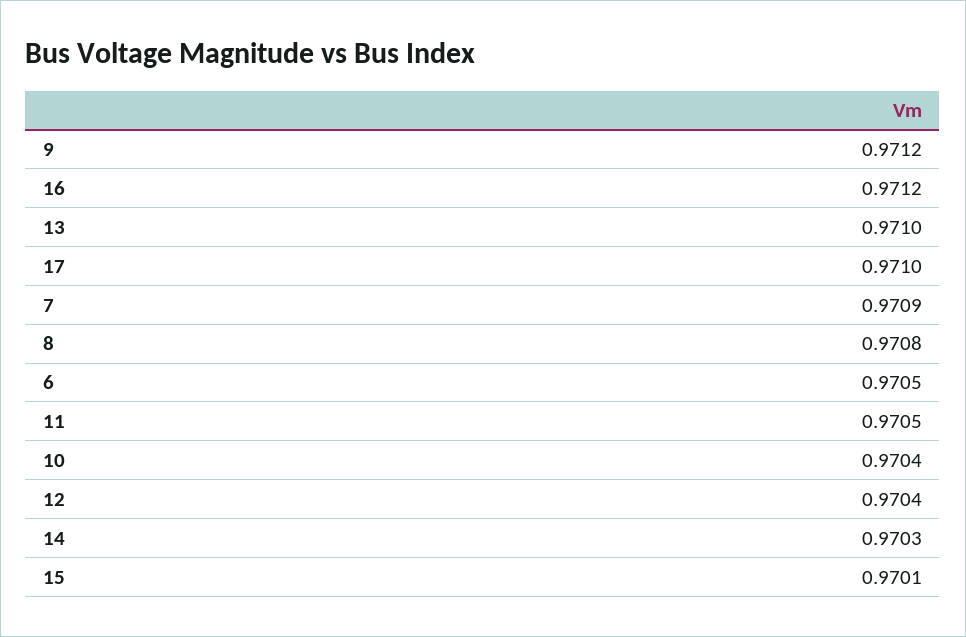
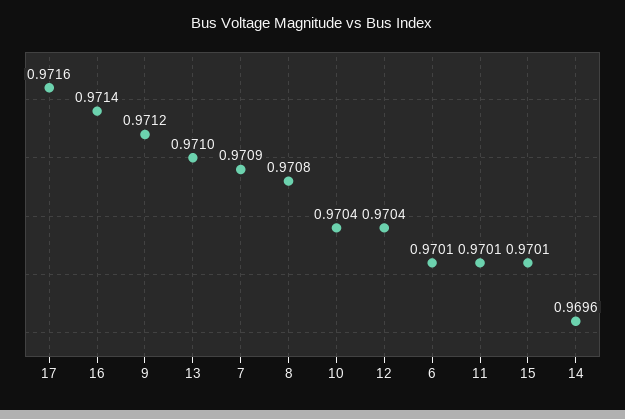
  {
    "9": 0.9712,
-   "16": 0.9712,
+   "16": 0.9714,
    "13": 0.971,
-   "17": 0.971,
+   "17": 0.9716,
    "7": 0.9709,
    "8": 0.9708,
-   "6": 0.9705,
+   "6": 0.9701,
-   "11": 0.9705,
+   "11": 0.9701,
    "10": 0.9704,
    "12": 0.9704,
-   "14": 0.9703,
+   "14": 0.9696,
    "15": 0.9701
  }

